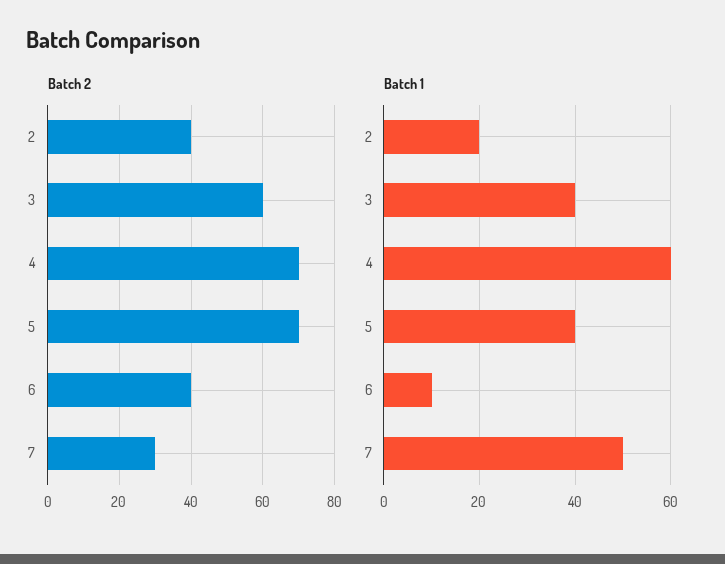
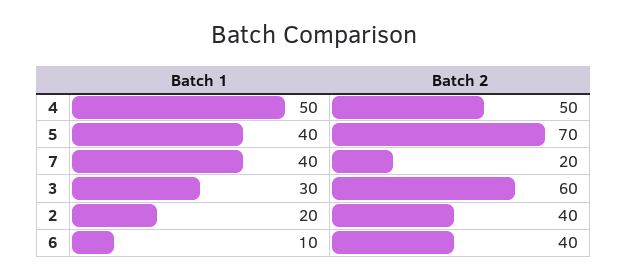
  {
    "Batch 2": {
      "2": 40,
      "3": 60,
-     "4": 70,
+     "4": 50,
      "5": 70,
      "6": 40,
-     "7": 30
+     "7": 20
    },
    "Batch 1": {
      "2": 20,
-     "3": 40,
+     "3": 30,
-     "4": 60,
+     "4": 50,
      "5": 40,
      "6": 10,
-     "7": 50
+     "7": 40
    }
  }

